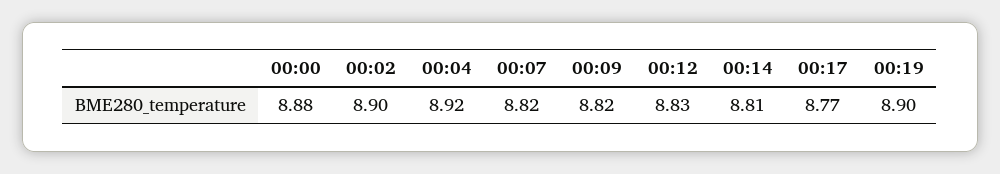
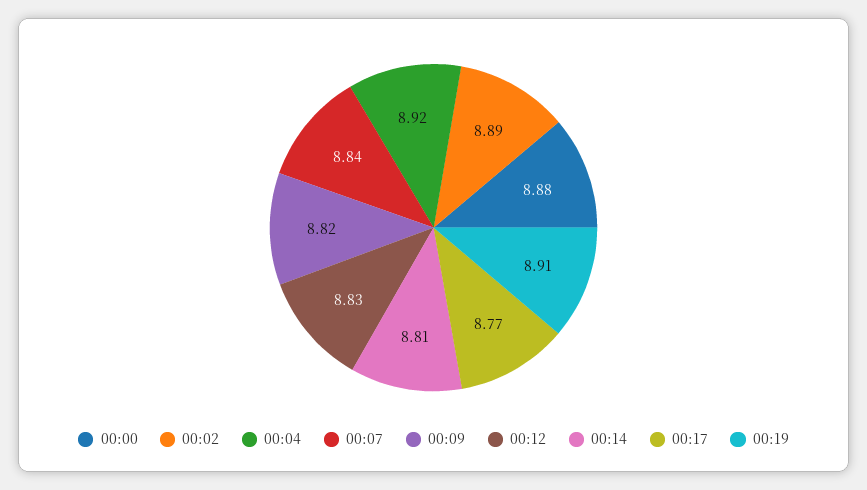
  {
    "00:00": 8.88,
-   "00:02": 8.9,
+   "00:02": 8.89,
    "00:04": 8.92,
-   "00:07": 8.82,
+   "00:07": 8.84,
    "00:09": 8.82,
    "00:12": 8.83,
    "00:14": 8.81,
    "00:17": 8.77,
-   "00:19": 8.9
+   "00:19": 8.91
  }

